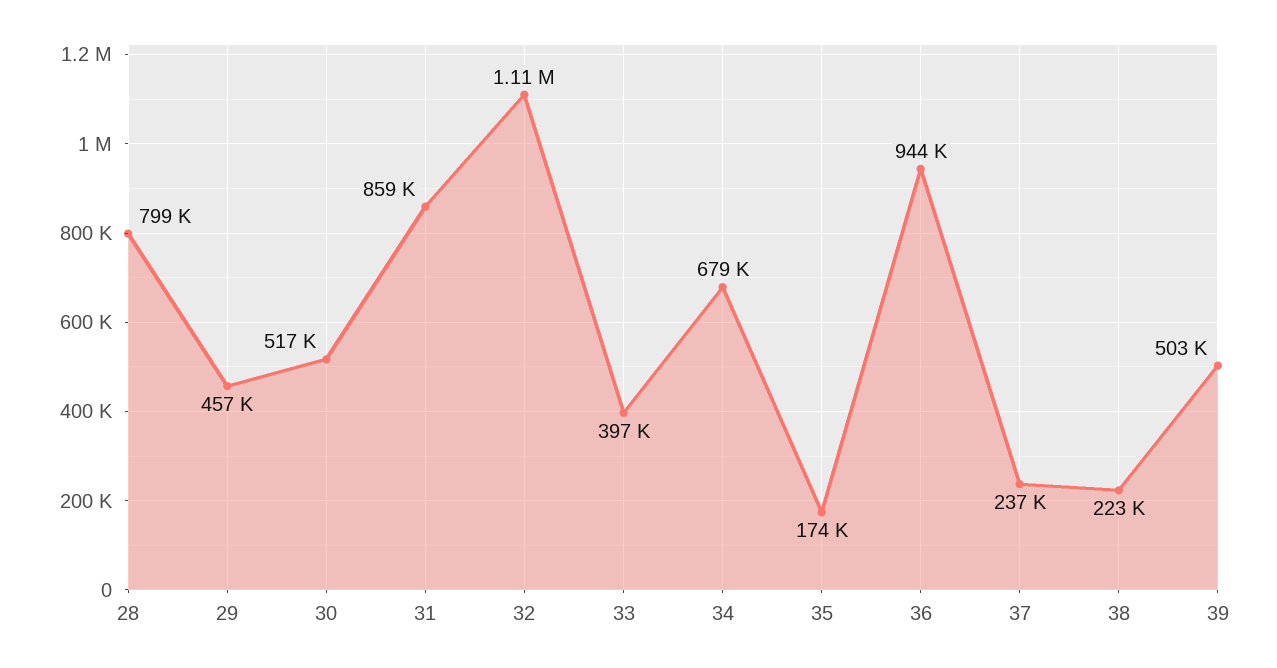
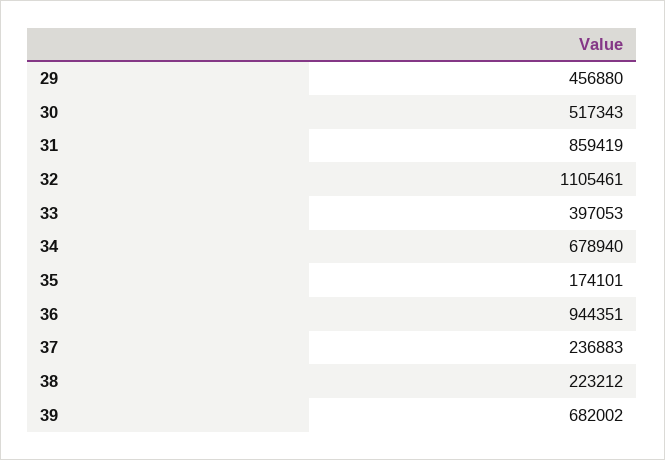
  {
-   "28": 799000,
    "29": 456880,
    "30": 517343,
    "31": 859419,
    "32": 1105461,
    "33": 397053,
    "34": 678940,
    "35": 174101,
    "36": 944351,
    "37": 236883,
    "38": 223212,
-   "39": 503000
+   "39": 682002
  }

